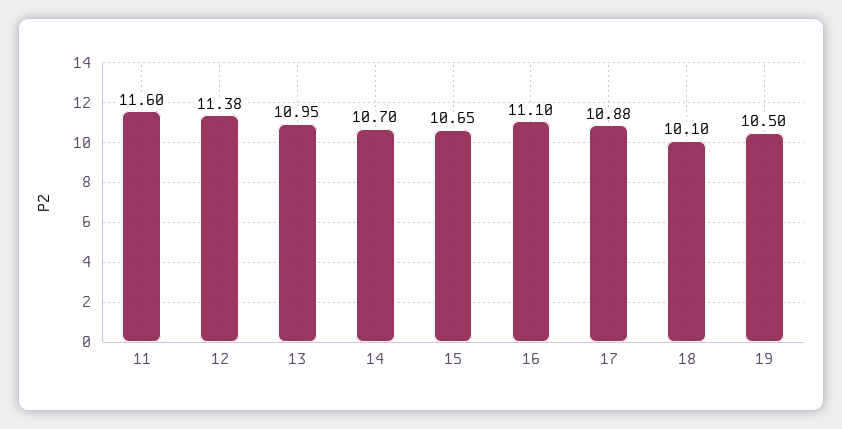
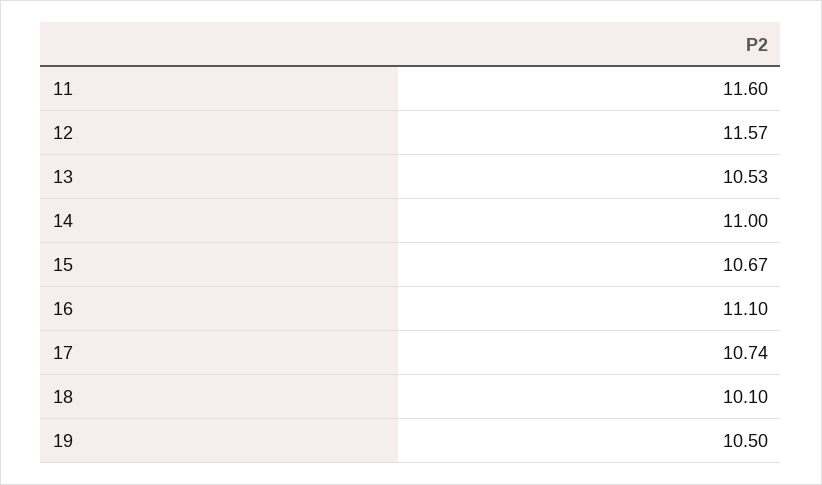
  {
    "11": 11.6,
-   "12": 11.38,
+   "12": 11.57,
-   "13": 10.95,
+   "13": 10.53,
-   "14": 10.7,
+   "14": 11,
-   "15": 10.65,
+   "15": 10.67,
    "16": 11.1,
-   "17": 10.88,
+   "17": 10.74,
    "18": 10.1,
    "19": 10.5
  }

